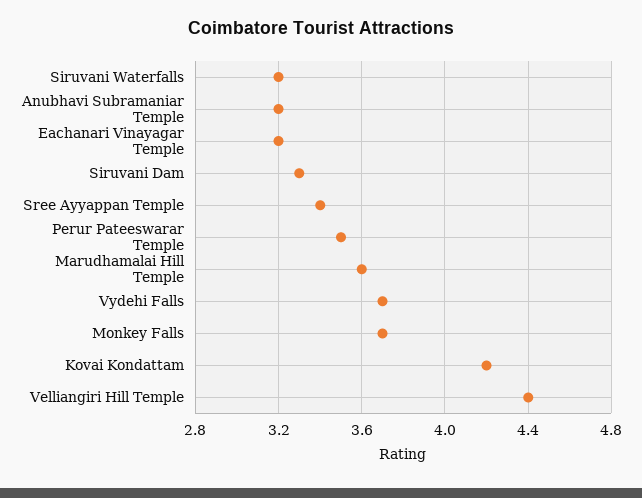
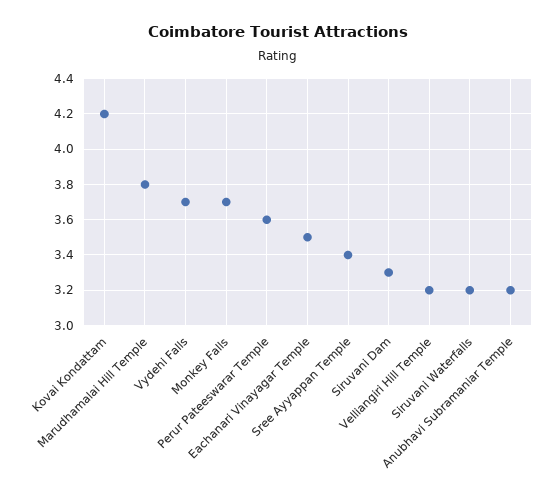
  {
    "Siruvani Waterfalls": 3.2,
    "Anubhavi Subramaniar Temple": 3.2,
-   "Eachanari Vinayagar Temple": 3.2,
+   "Eachanari Vinayagar Temple": 3.5,
    "Siruvani Dam": 3.3,
    "Sree Ayyappan Temple": 3.4,
-   "Perur Pateeswarar Temple": 3.5,
+   "Perur Pateeswarar Temple": 3.6,
-   "Marudhamalai Hill Temple": 3.6,
+   "Marudhamalai Hill Temple": 3.8,
    "Vydehi Falls": 3.7,
    "Monkey Falls": 3.7,
    "Kovai Kondattam": 4.2,
-   "Velliangiri Hill Temple": 4.4
+   "Velliangiri Hill Temple": 3.2
  }

